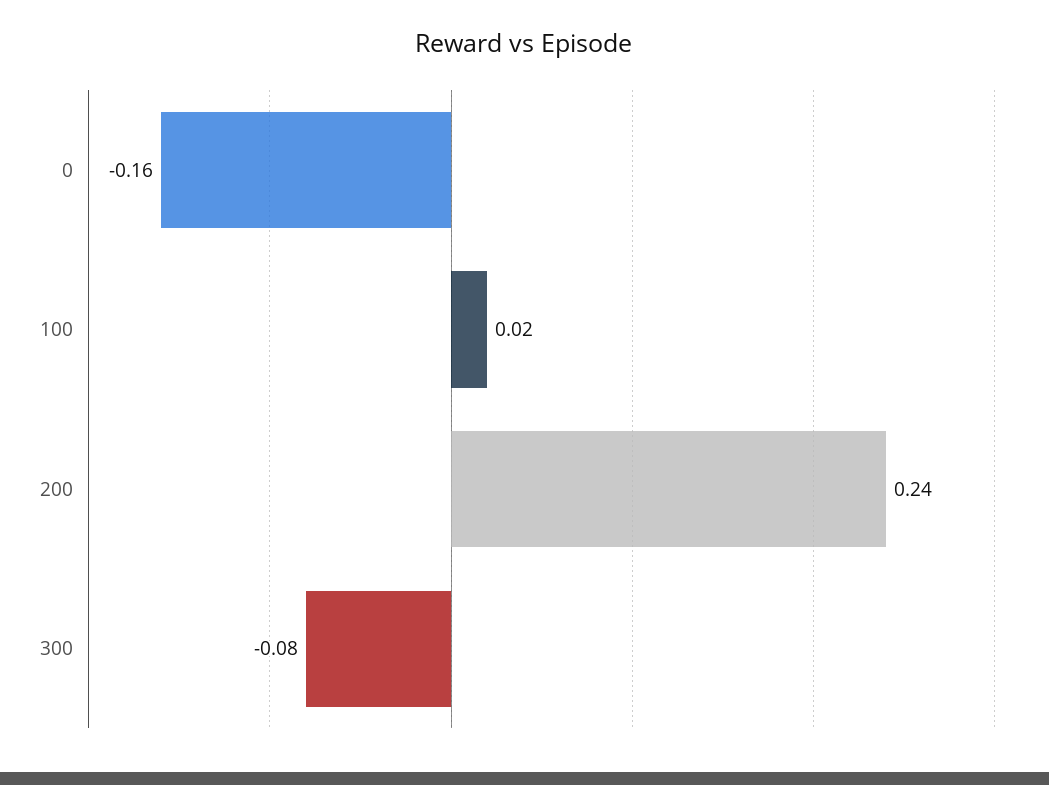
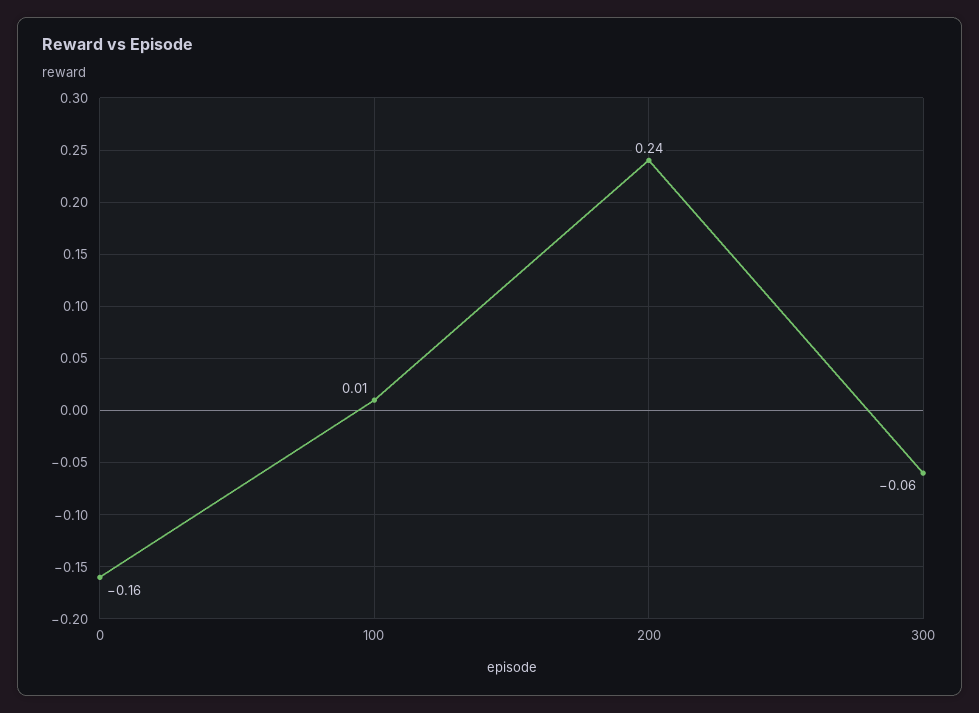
  {
    "0": -0.16,
-   "100": 0.02,
+   "100": 0.01,
    "200": 0.24,
-   "300": -0.08
+   "300": -0.06
  }

